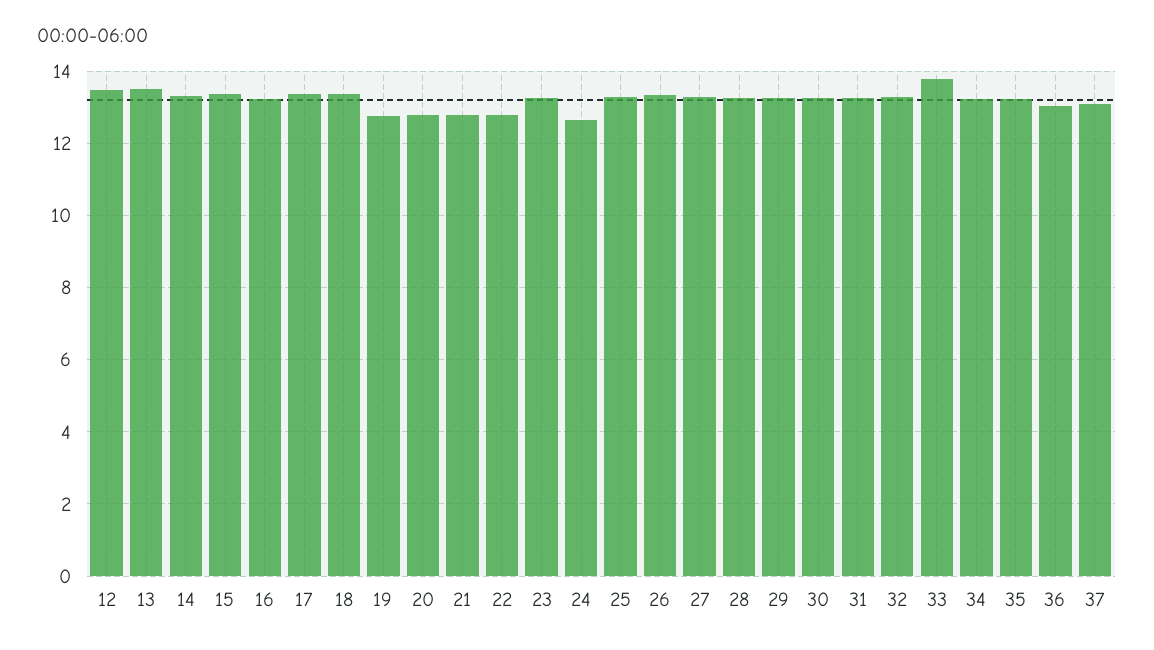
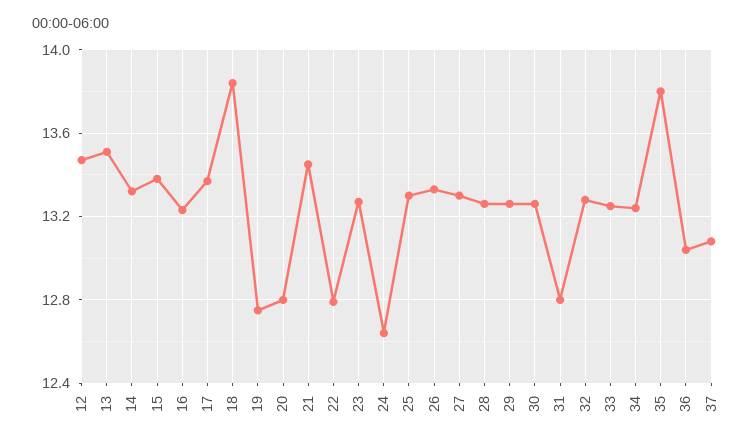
  {
    "12": 13.45,
    "13": 13.5,
    "14": 13.3,
    "15": 13.4,
    "16": 13.25,
    "17": 13.35,
-   "18": 13.4,
+   "18": 13.85,
    "19": 12.75,
    "20": 12.8,
-   "21": 12.8,
+   "21": 13.45,
    "22": 12.8,
    "23": 13.25,
    "24": 12.65,
    "25": 13.3,
    "26": 13.35,
    "27": 13.3,
    "28": 13.25,
    "29": 13.25,
    "30": 13.25,
-   "31": 13.2,
+   "31": 12.8,
    "32": 13.3,
-   "33": 13.8,
+   "33": 13.25,
    "34": 13.25,
-   "35": 13.2,
+   "35": 13.8,
    "36": 13.05,
    "37": 13.1
  }

